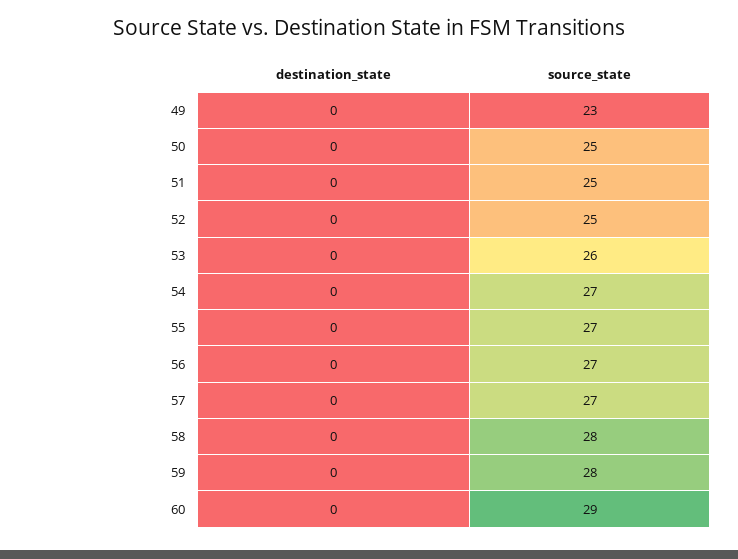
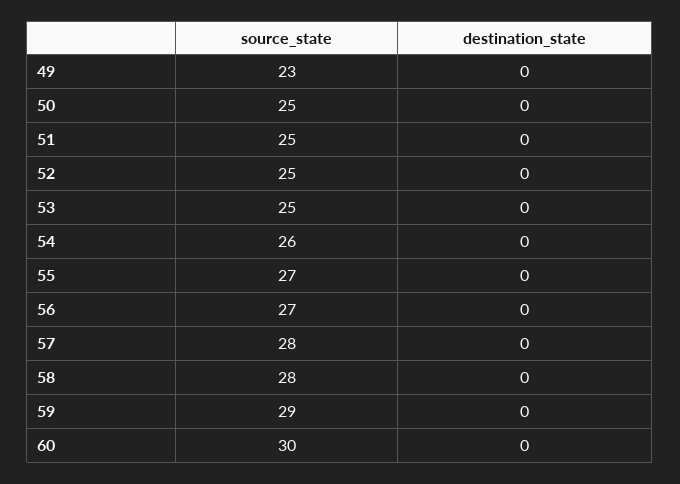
  {
    "destination_state": {
      "49": 0,
      "50": 0,
      "51": 0,
      "52": 0,
      "53": 0,
      "54": 0,
      "55": 0,
      "56": 0,
      "57": 0,
      "58": 0,
      "59": 0,
      "60": 0
    },
    "source_state": {
      "49": 23,
      "50": 25,
      "51": 25,
      "52": 25,
-     "53": 26,
+     "53": 25,
-     "54": 27,
+     "54": 26,
      "55": 27,
      "56": 27,
-     "57": 27,
+     "57": 28,
      "58": 28,
-     "59": 28,
+     "59": 29,
-     "60": 29
+     "60": 30
    }
  }

